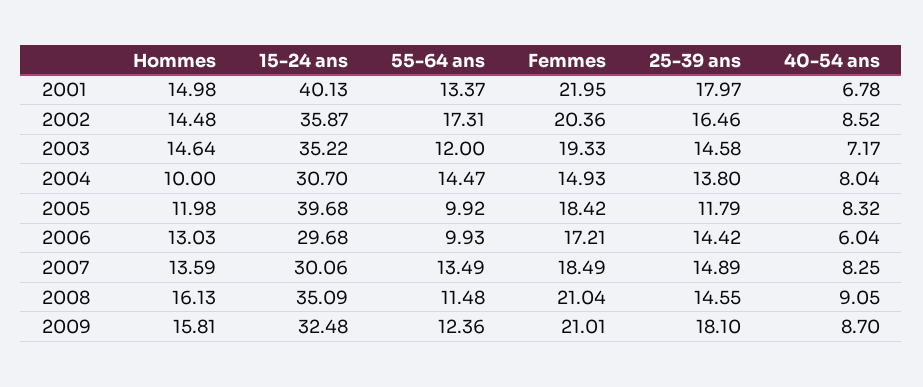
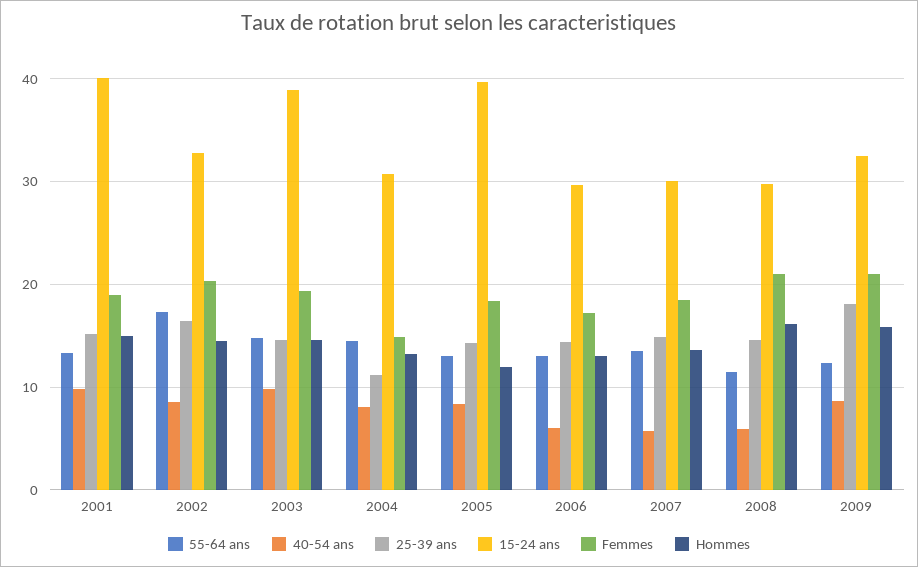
  {
    "Hommes": {
      "2001": 14.98,
      "2002": 14.48,
      "2003": 14.64,
-     "2004": 10,
+     "2004": 13,
      "2005": 11.98,
      "2006": 13.03,
      "2007": 13.59,
      "2008": 16.13,
      "2009": 15.81
    },
    "15-24 ans": {
      "2001": 40.13,
-     "2002": 35.87,
+     "2002": 33,
-     "2003": 35.22,
+     "2003": 39,
      "2004": 30.7,
      "2005": 39.68,
      "2006": 29.68,
      "2007": 30.06,
-     "2008": 35.09,
+     "2008": 30,
      "2009": 32.48
    },
    "55-64 ans": {
      "2001": 13.37,
      "2002": 17.31,
-     "2003": 12,
+     "2003": 15,
      "2004": 14.47,
-     "2005": 9.92,
+     "2005": 13,
-     "2006": 9.93,
+     "2006": 13,
      "2007": 13.49,
      "2008": 11.48,
      "2009": 12.36
    },
    "Femmes": {
-     "2001": 21.95,
+     "2001": 19,
      "2002": 20.36,
      "2003": 19.33,
      "2004": 14.93,
      "2005": 18.42,
      "2006": 17.21,
      "2007": 18.49,
      "2008": 21.04,
      "2009": 21.01
    },
    "25-39 ans": {
-     "2001": 17.97,
+     "2001": 15,
      "2002": 16.46,
      "2003": 14.58,
-     "2004": 13.8,
+     "2004": 11,
-     "2005": 11.79,
+     "2005": 14,
      "2006": 14.42,
      "2007": 14.89,
      "2008": 14.55,
      "2009": 18.1
    },
    "40-54 ans": {
-     "2001": 6.78,
+     "2001": 10,
      "2002": 8.52,
-     "2003": 7.17,
+     "2003": 10,
      "2004": 8.04,
      "2005": 8.32,
      "2006": 6.04,
-     "2007": 8.25,
+     "2007": 6,
-     "2008": 9.05,
+     "2008": 6,
      "2009": 8.7
    }
  }

